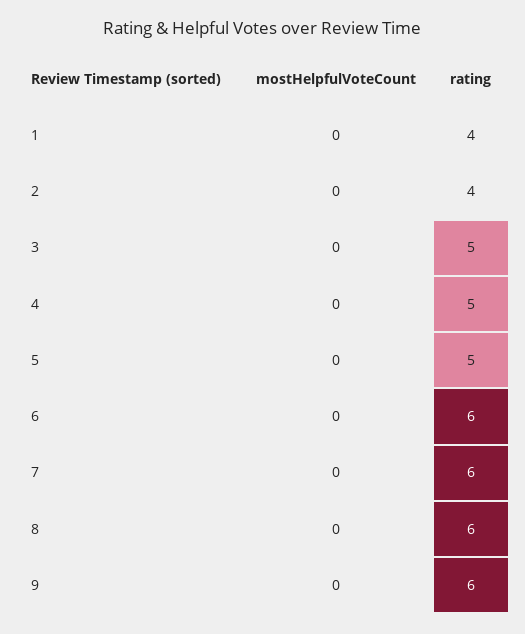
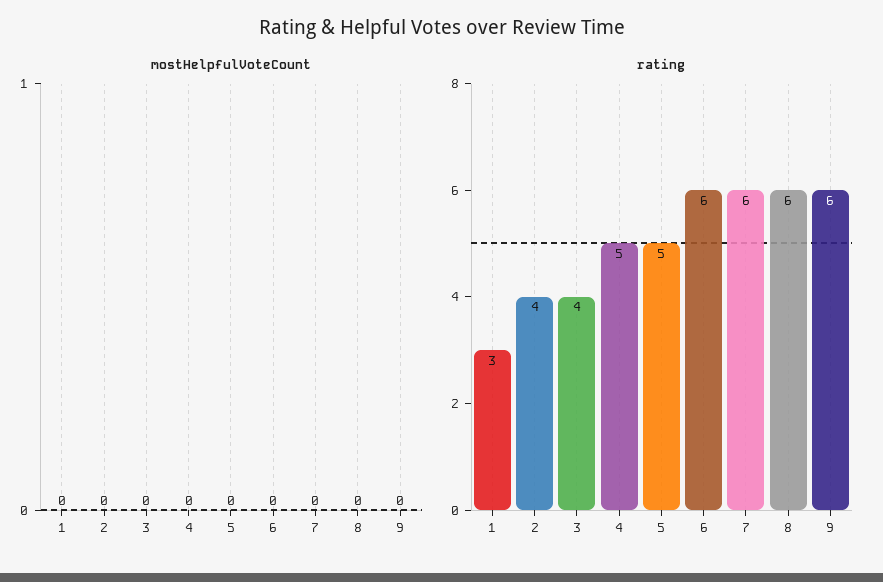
  {
    "mostHelpfulVoteCount": {
      "1": 0,
      "2": 0,
      "3": 0,
      "4": 0,
      "5": 0,
      "6": 0,
      "7": 0,
      "8": 0,
      "9": 0
    },
    "rating": {
-     "1": 4,
+     "1": 3,
      "2": 4,
-     "3": 5,
+     "3": 4,
      "4": 5,
      "5": 5,
      "6": 6,
      "7": 6,
      "8": 6,
      "9": 6
    }
  }

